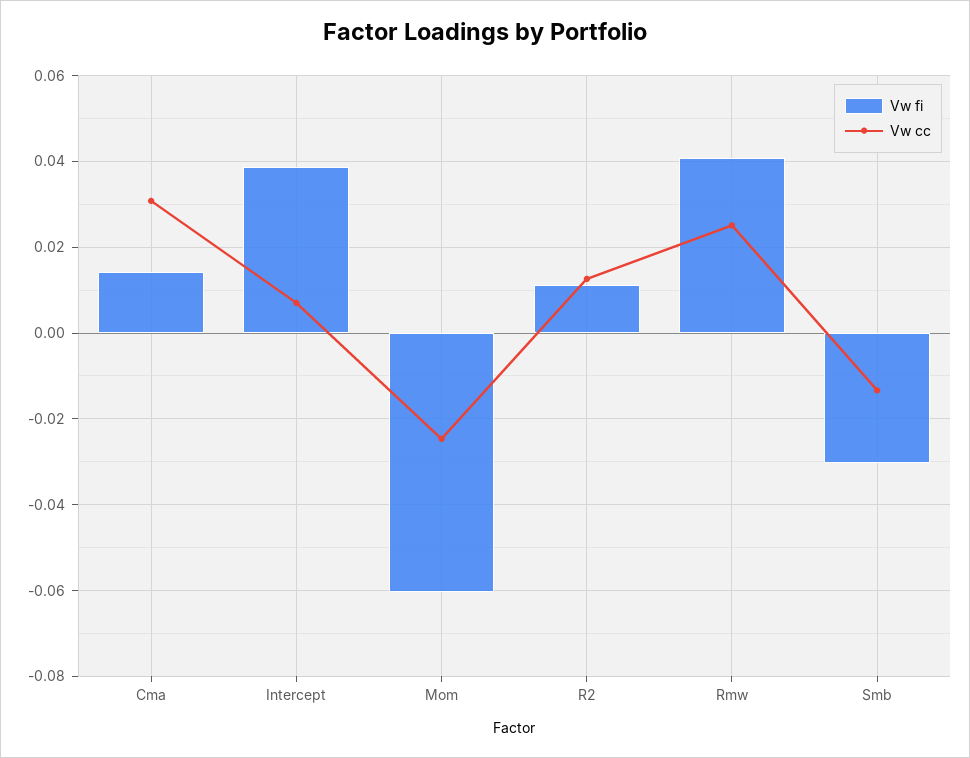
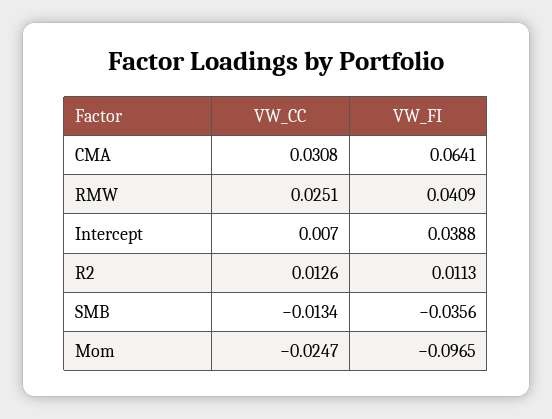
  {
    "Vw fi": {
-     "Cma": 0.014,
+     "Cma": 0.0641,
      "Intercept": 0.0388,
-     "Mom": -0.06,
+     "Mom": -0.0965,
      "R2": 0.0113,
      "Rmw": 0.0409,
-     "Smb": -0.03
+     "Smb": -0.0356
    },
    "Vw cc": {
      "Cma": 0.0308,
      "Intercept": 0.007,
      "Mom": -0.0247,
      "R2": 0.0126,
      "Rmw": 0.0251,
      "Smb": -0.0134
    }
  }

